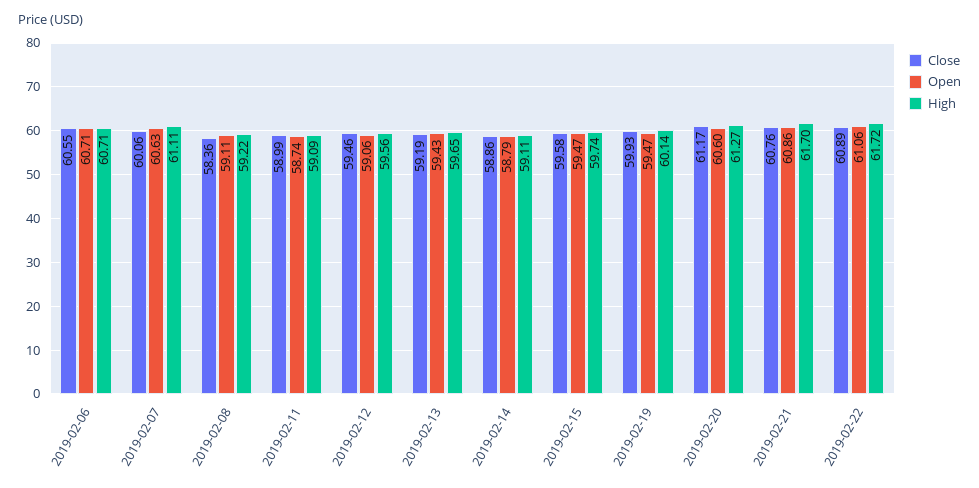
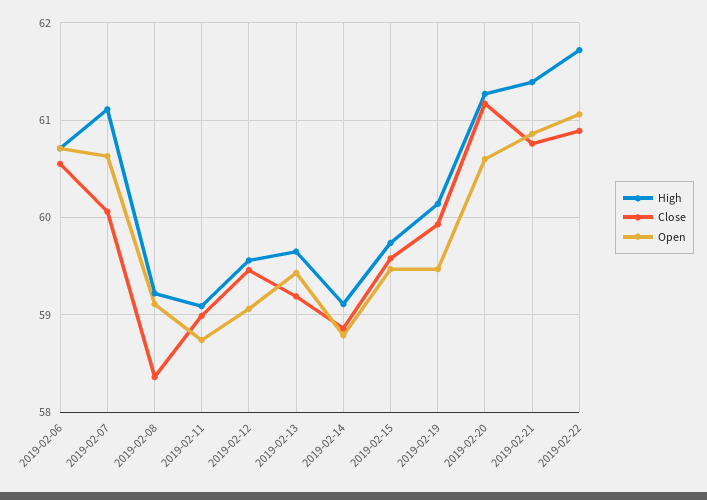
  {
    "Close": {
      "2019-02-06": 60.55,
      "2019-02-07": 60.06,
      "2019-02-08": 58.36,
      "2019-02-11": 58.99,
      "2019-02-12": 59.46,
      "2019-02-13": 59.19,
      "2019-02-14": 58.86,
      "2019-02-15": 59.58,
      "2019-02-19": 59.93,
      "2019-02-20": 61.17,
      "2019-02-21": 60.76,
      "2019-02-22": 60.89
    },
    "Open": {
      "2019-02-06": 60.71,
      "2019-02-07": 60.63,
      "2019-02-08": 59.11,
      "2019-02-11": 58.74,
      "2019-02-12": 59.06,
      "2019-02-13": 59.43,
      "2019-02-14": 58.79,
      "2019-02-15": 59.47,
      "2019-02-19": 59.47,
      "2019-02-20": 60.6,
      "2019-02-21": 60.86,
      "2019-02-22": 61.06
    },
    "High": {
      "2019-02-06": 60.71,
      "2019-02-07": 61.11,
      "2019-02-08": 59.22,
      "2019-02-11": 59.09,
      "2019-02-12": 59.56,
      "2019-02-13": 59.65,
      "2019-02-14": 59.11,
      "2019-02-15": 59.74,
      "2019-02-19": 60.14,
      "2019-02-20": 61.27,
-     "2019-02-21": 61.7,
+     "2019-02-21": 61.4,
      "2019-02-22": 61.72
    }
  }

